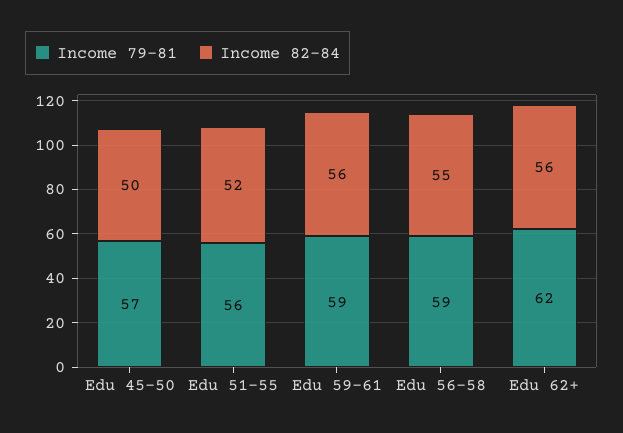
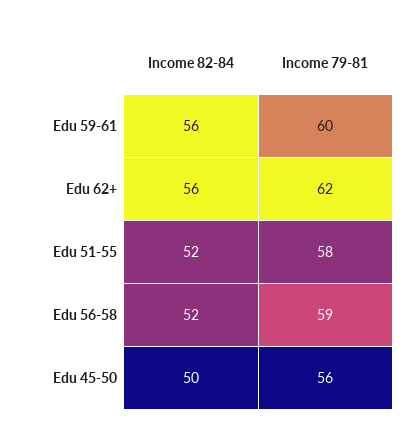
  {
    "Income 79-81": {
-     "Edu 45-50": 57,
+     "Edu 45-50": 56,
-     "Edu 51-55": 56,
+     "Edu 51-55": 58,
-     "Edu 59-61": 59,
+     "Edu 59-61": 60,
      "Edu 56-58": 59,
      "Edu 62+": 62
    },
    "Income 82-84": {
      "Edu 45-50": 50,
      "Edu 51-55": 52,
      "Edu 59-61": 56,
-     "Edu 56-58": 55,
+     "Edu 56-58": 52,
      "Edu 62+": 56
    }
  }

